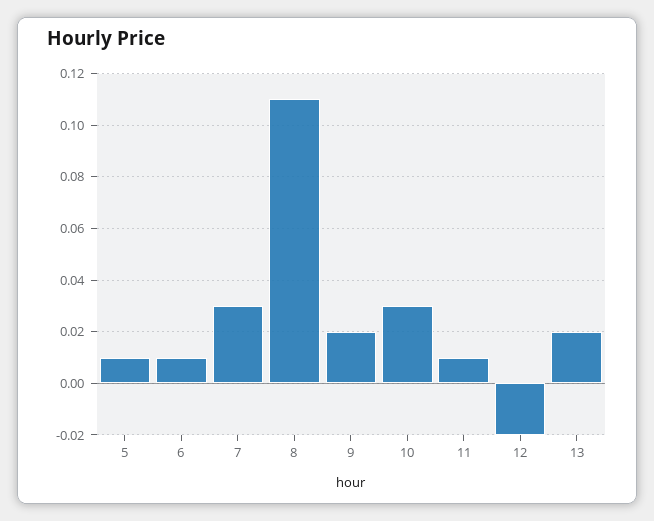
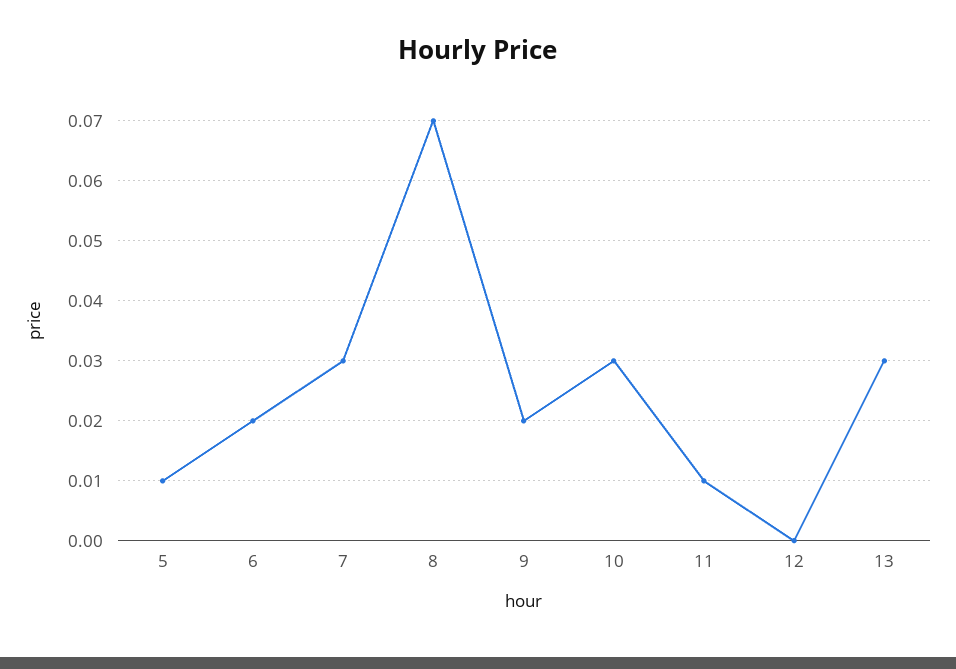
  {
    "5": 0.01,
-   "6": 0.01,
+   "6": 0.02,
    "7": 0.03,
-   "8": 0.11,
+   "8": 0.07,
    "9": 0.02,
    "10": 0.03,
    "11": 0.01,
-   "12": -0.02,
+   "12": 0,
-   "13": 0.02
+   "13": 0.03
  }

